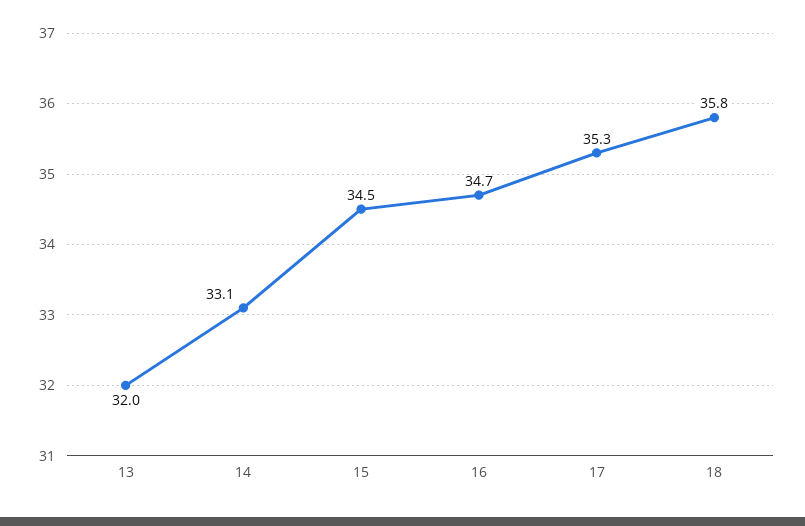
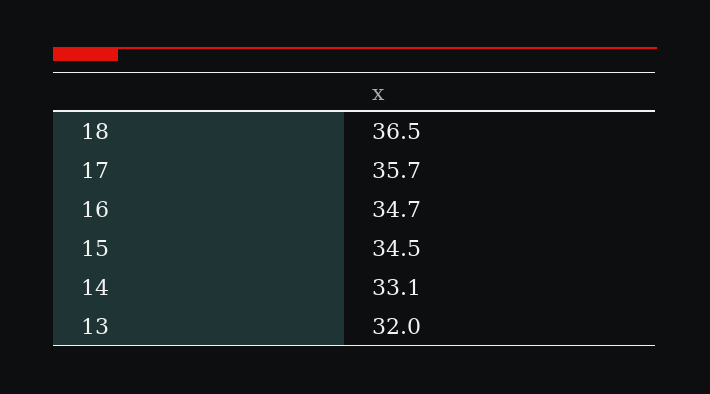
  {
    "13": 32,
    "14": 33.1,
    "15": 34.5,
    "16": 34.7,
-   "17": 35.3,
+   "17": 35.7,
-   "18": 35.8
+   "18": 36.5
  }

